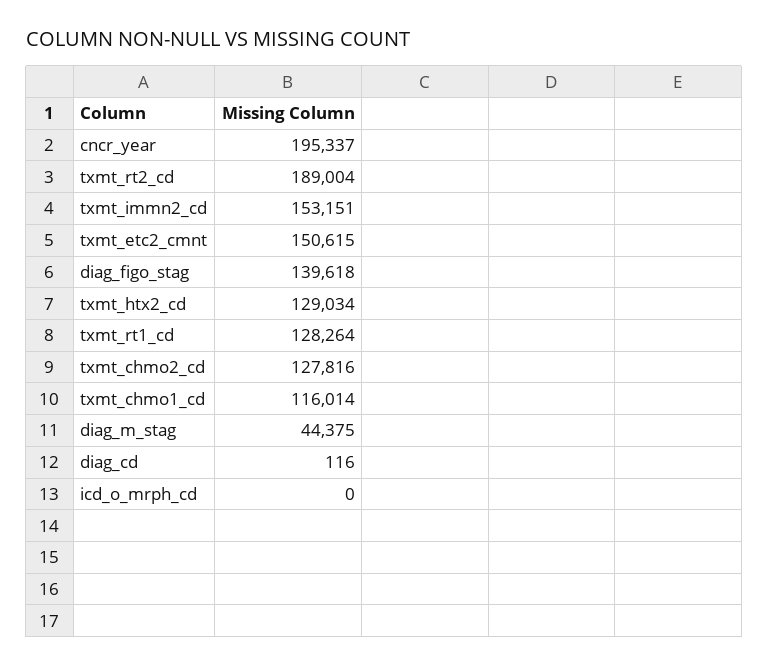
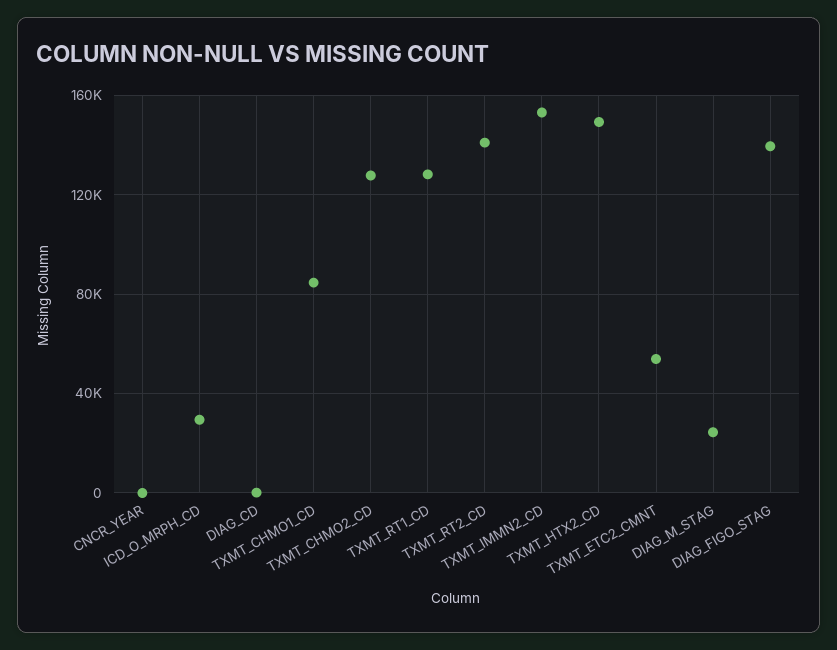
  {
-   "cncr_year": 195337,
+   "cncr_year": 0,
-   "txmt_rt2_cd": 189004,
+   "txmt_rt2_cd": 140000,
    "txmt_immn2_cd": 153151,
-   "txmt_etc2_cmnt": 150615,
+   "txmt_etc2_cmnt": 55000,
    "diag_figo_stag": 139618,
-   "txmt_htx2_cd": 129034,
+   "txmt_htx2_cd": 150000,
    "txmt_rt1_cd": 128264,
    "txmt_chmo2_cd": 127816,
-   "txmt_chmo1_cd": 116014,
+   "txmt_chmo1_cd": 85000,
-   "diag_m_stag": 44375,
+   "diag_m_stag": 25000,
    "diag_cd": 116,
-   "icd_o_mrph_cd": 0
+   "icd_o_mrph_cd": 30000
  }

